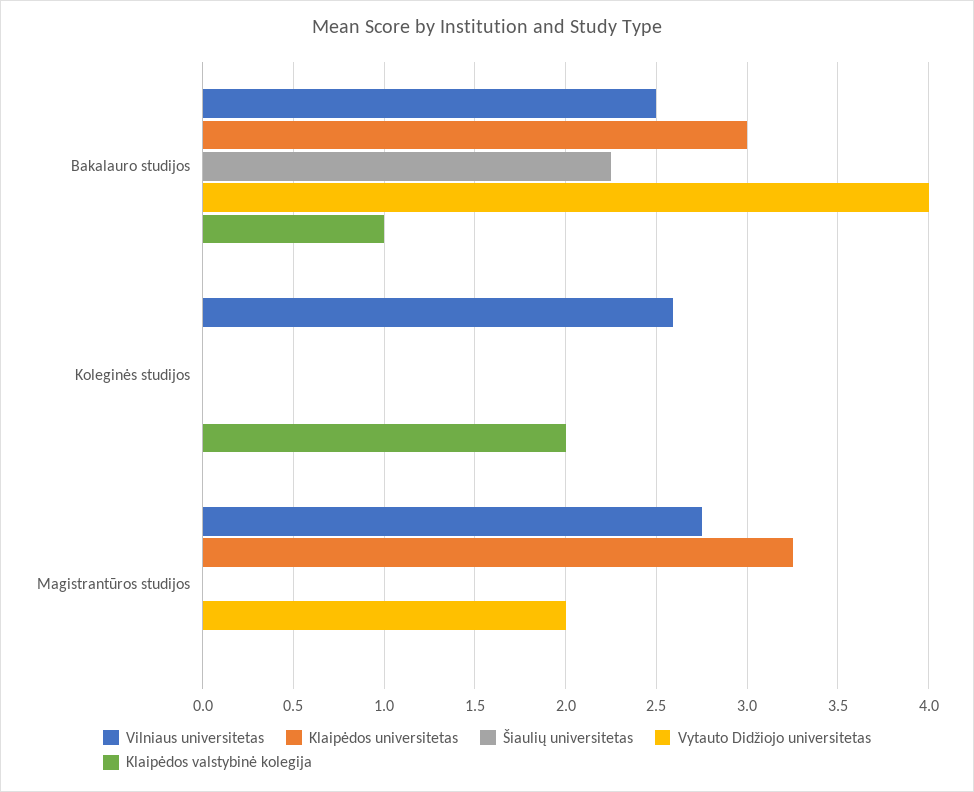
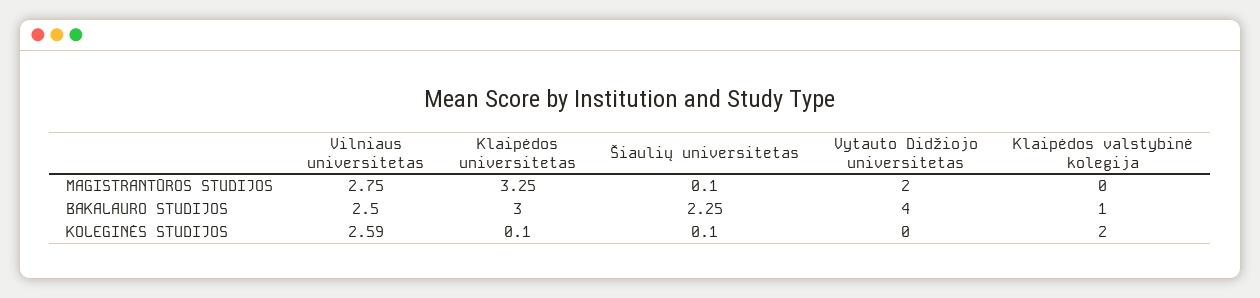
  {
    "Vilniaus universitetas": {
      "Bakalauro studijos": 2.5,
      "Koleginės studijos": 2.59,
      "Magistrantūros studijos": 2.75
    },
    "Klaipėdos universitetas": {
      "Bakalauro studijos": 3,
-     "Koleginės studijos": 0,
+     "Koleginės studijos": 0.1,
      "Magistrantūros studijos": 3.25
    },
    "Šiaulių universitetas": {
      "Bakalauro studijos": 2.25,
-     "Koleginės studijos": 0,
+     "Koleginės studijos": 0.1,
-     "Magistrantūros studijos": 0
+     "Magistrantūros studijos": 0.1
    },
    "Vytauto Didžiojo universitetas": {
      "Bakalauro studijos": 4,
      "Koleginės studijos": 0,
      "Magistrantūros studijos": 2
    },
    "Klaipėdos valstybinė kolegija": {
      "Bakalauro studijos": 1,
      "Koleginės studijos": 2,
      "Magistrantūros studijos": 0
    }
  }

